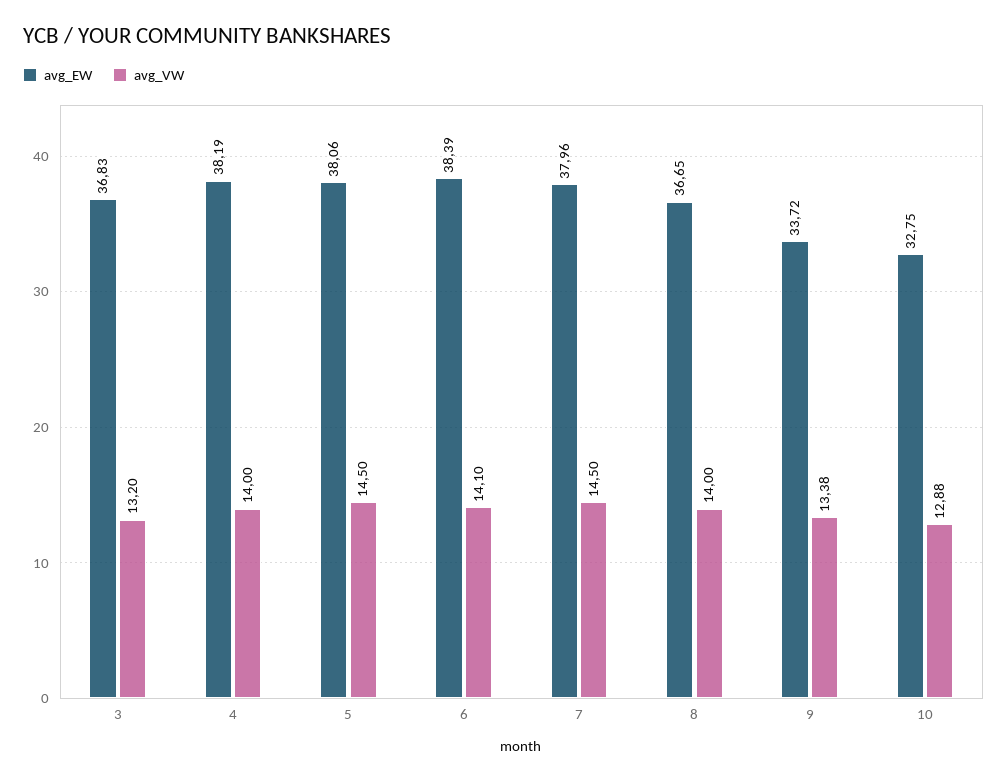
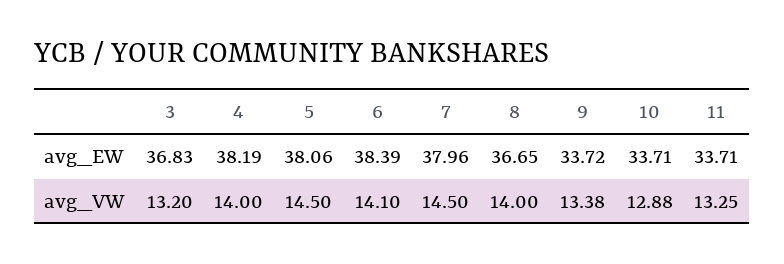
  {
    "avg_EW": {
      "3": 36.83,
      "4": 38.19,
      "5": 38.06,
      "6": 38.39,
      "7": 37.96,
      "8": 36.65,
      "9": 33.72,
-     "10": 32.75
+     "10": 33.71,
+     "11": 33.71
    },
    "avg_VW": {
      "3": 13.2,
      "4": 14,
      "5": 14.5,
      "6": 14.1,
      "7": 14.5,
      "8": 14,
      "9": 13.38,
-     "10": 12.88
+     "10": 12.88,
+     "11": 13.25
    }
  }

